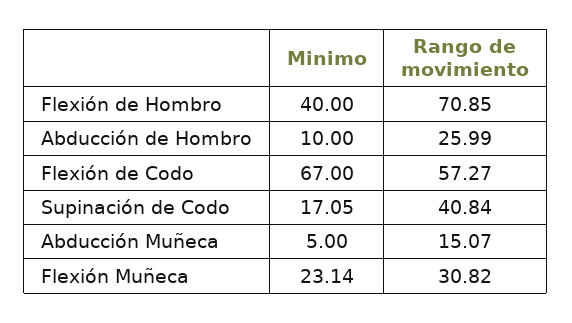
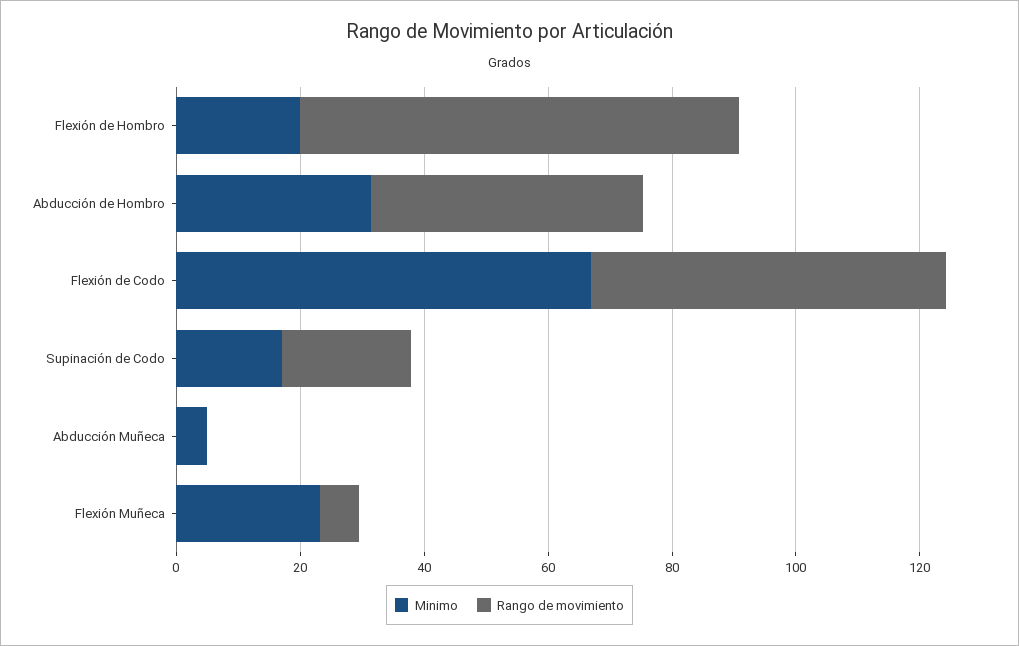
  {
    "Minimo": {
-     "Flexión de Hombro": 40,
+     "Flexión de Hombro": 20,
-     "Abducción de Hombro": 10,
+     "Abducción de Hombro": 30,
      "Flexión de Codo": 67,
      "Supinación de Codo": 17.05,
      "Abducción Muñeca": 5,
      "Flexión Muñeca": 23.14
    },
    "Rango de movimiento": {
      "Flexión de Hombro": 70.85,
-     "Abducción de Hombro": 25.99,
+     "Abducción de Hombro": 45,
      "Flexión de Codo": 57.27,
-     "Supinación de Codo": 40.84,
+     "Supinación de Codo": 20,
-     "Abducción Muñeca": 15.07,
+     "Abducción Muñeca": 0,
-     "Flexión Muñeca": 30.82
+     "Flexión Muñeca": 5
    }
  }

